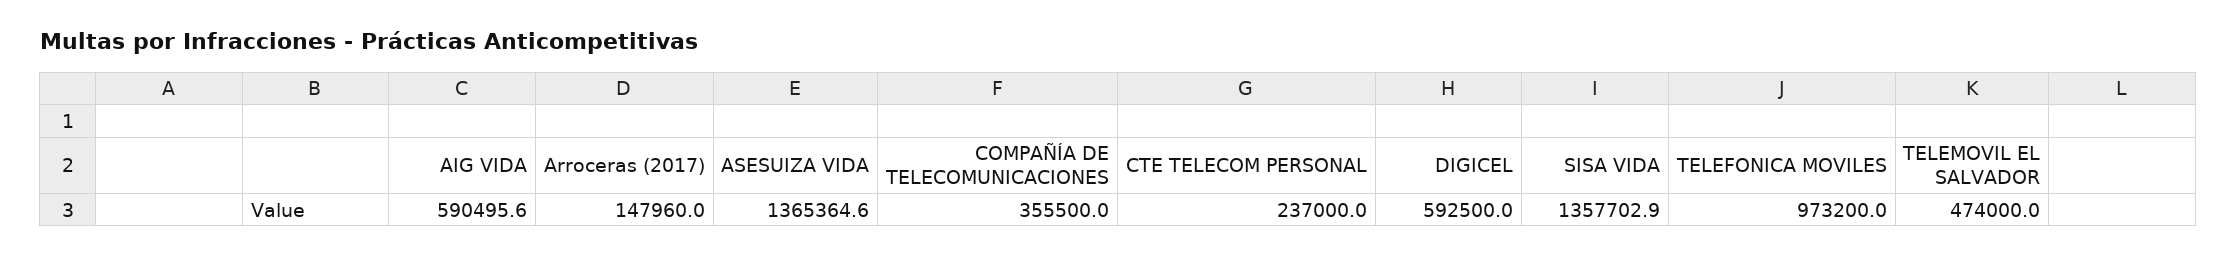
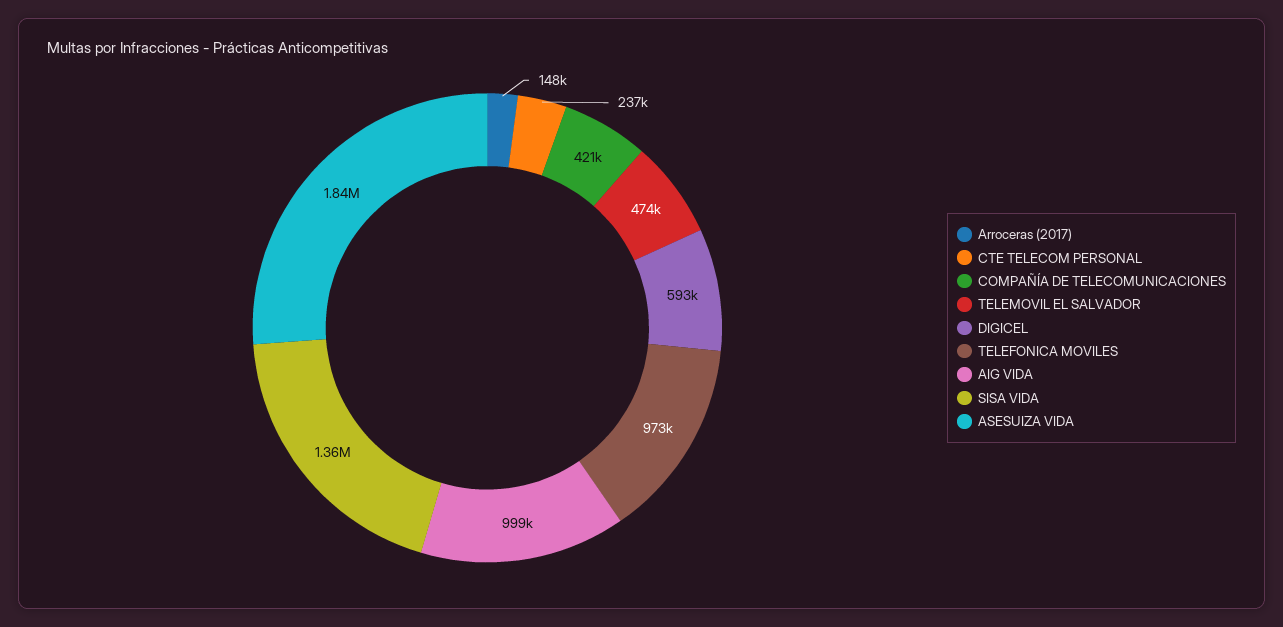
  {
-   "AIG VIDA": 590495.6,
+   "AIG VIDA": 999000,
    "Arroceras (2017)": 147960,
-   "ASESUIZA VIDA": 1365364.6,
+   "ASESUIZA VIDA": 1840000,
-   "COMPAÑÍA DE TELECOMUNICACIONES": 355500,
+   "COMPAÑÍA DE TELECOMUNICACIONES": 421000,
    "CTE TELECOM PERSONAL": 237000,
    "DIGICEL": 592500,
    "SISA VIDA": 1357702.9,
    "TELEFONICA MOVILES": 973200,
    "TELEMOVIL EL SALVADOR": 474000
  }

